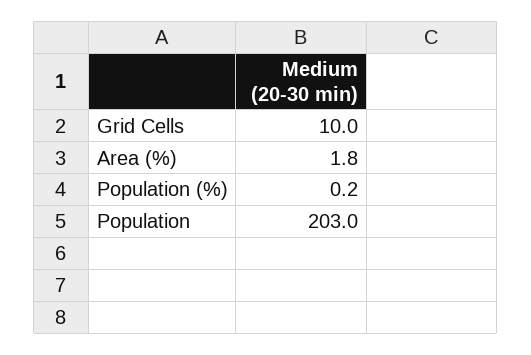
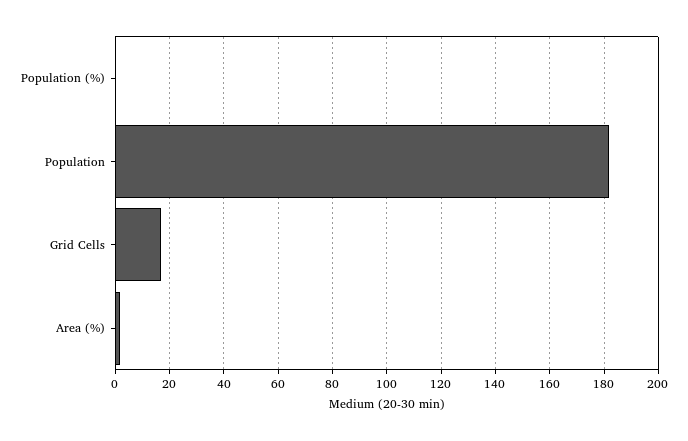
  {
-   "Grid Cells": 10,
+   "Grid Cells": 17.5,
    "Area (%)": 1.8,
    "Population (%)": 0.2,
-   "Population": 203
+   "Population": 182.5
  }

